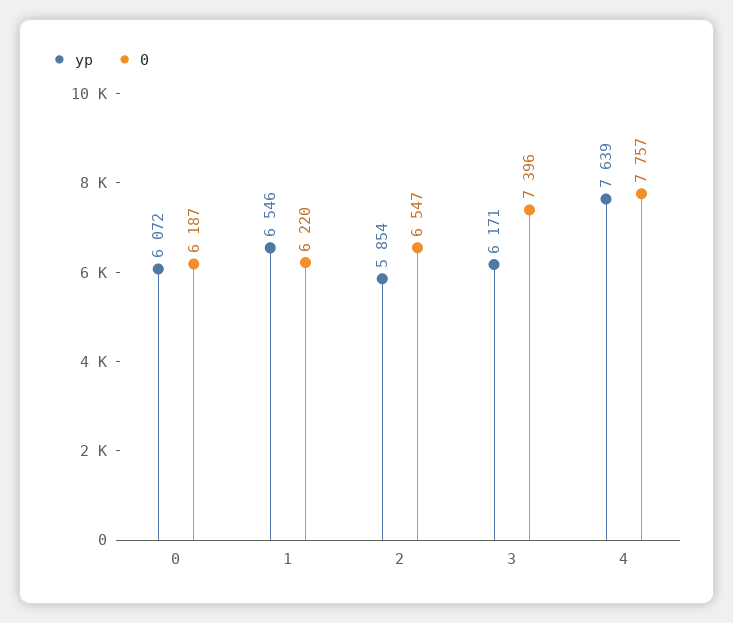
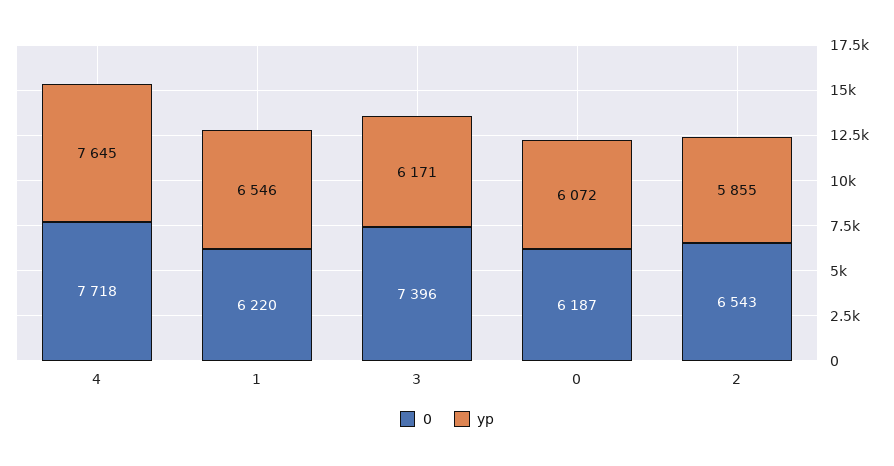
  {
    "yp": {
      "0": 6072,
      "1": 6546,
-     "2": 5854,
+     "2": 5855,
      "3": 6171,
-     "4": 7639
+     "4": 7645
    },
    "0": {
      "0": 6187,
      "1": 6220,
-     "2": 6547,
+     "2": 6543,
      "3": 7396,
-     "4": 7757
+     "4": 7718
    }
  }

